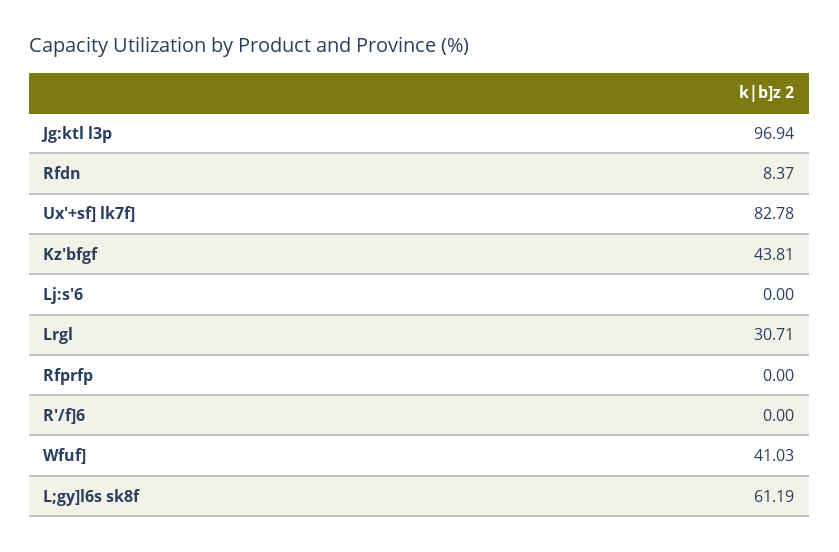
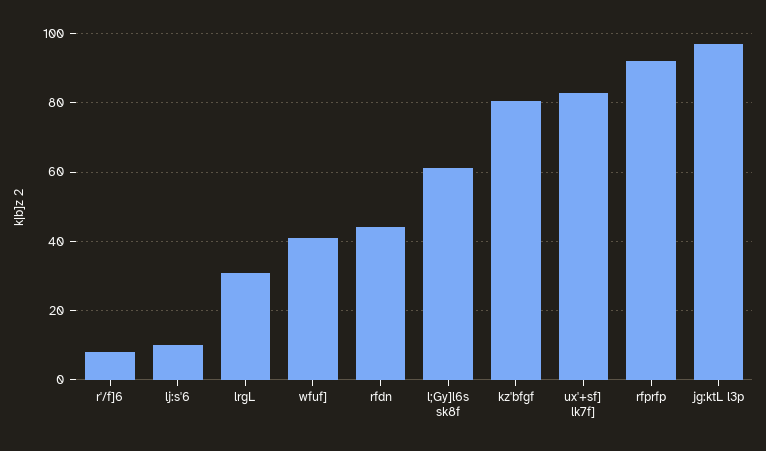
  {
    "Jg:ktl l3p": 96.94,
-   "Rfdn": 8.37,
+   "Rfdn": 44,
    "Ux'+sf] lk7f]": 82.78,
-   "Kz'bfgf": 43.81,
+   "Kz'bfgf": 80,
-   "Lj:s'6": 0,
+   "Lj:s'6": 10,
    "Lrgl": 30.71,
-   "Rfprfp": 0,
+   "Rfprfp": 92,
-   "R'/f]6": 0,
+   "R'/f]6": 8,
    "Wfuf]": 41.03,
    "L;gy]l6s sk8f": 61.19
  }

